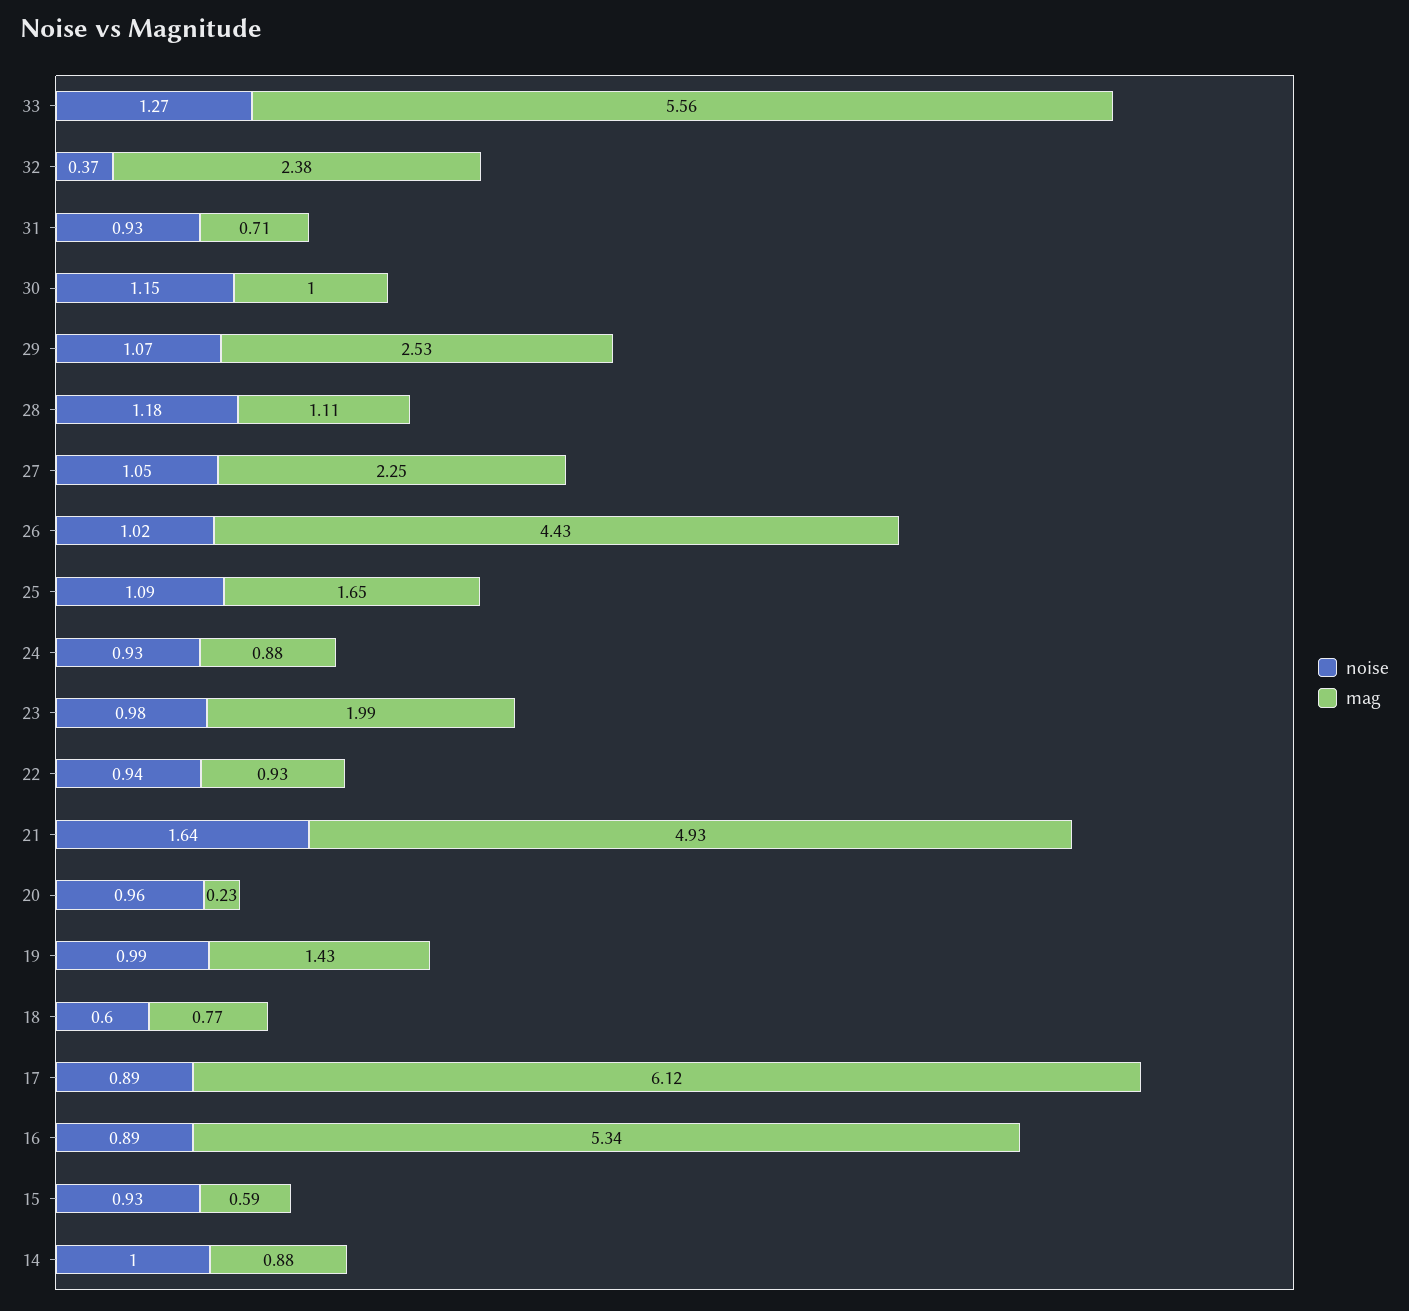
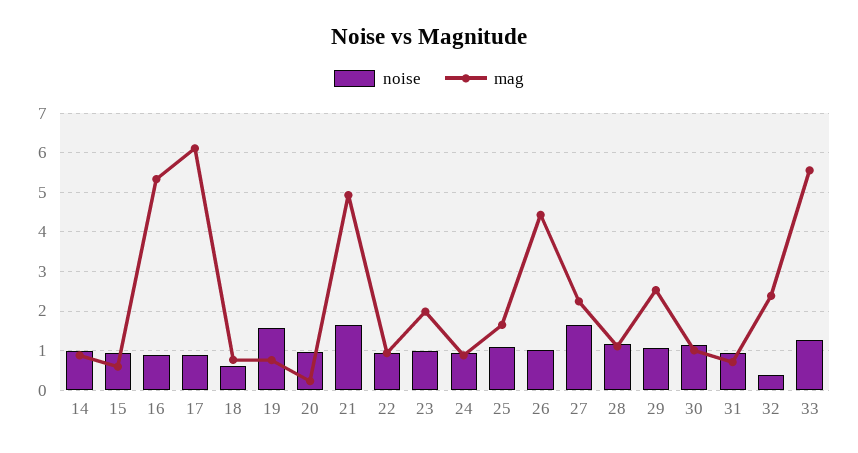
  {
    "noise": {
      "33": 1.27,
      "32": 0.37,
      "31": 0.93,
      "30": 1.15,
      "29": 1.07,
      "28": 1.18,
-     "27": 1.05,
+     "27": 1.6,
      "26": 1.02,
      "25": 1.09,
      "24": 0.93,
      "23": 0.98,
      "22": 0.94,
      "21": 1.64,
      "20": 0.96,
-     "19": 0.99,
+     "19": 1.6,
      "18": 0.6,
      "17": 0.89,
      "16": 0.89,
      "15": 0.93,
      "14": 1
    },
    "mag": {
      "33": 5.56,
      "32": 2.38,
      "31": 0.71,
      "30": 1,
      "29": 2.53,
      "28": 1.11,
      "27": 2.25,
      "26": 4.43,
      "25": 1.65,
      "24": 0.88,
      "23": 1.99,
      "22": 0.93,
      "21": 4.93,
      "20": 0.23,
-     "19": 1.43,
+     "19": 0.8,
      "18": 0.77,
      "17": 6.12,
      "16": 5.34,
      "15": 0.59,
      "14": 0.88
    }
  }

